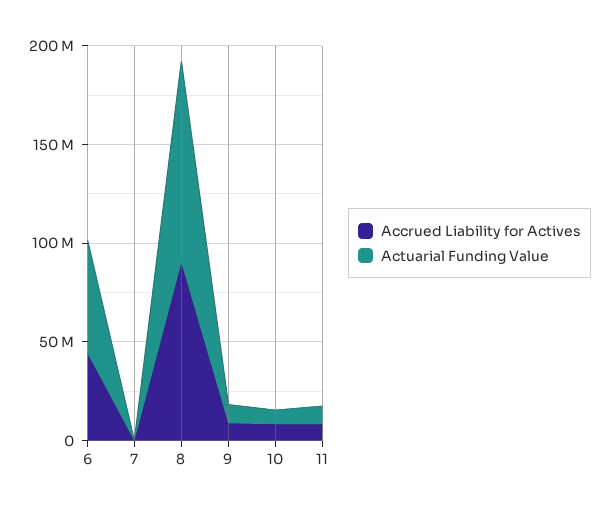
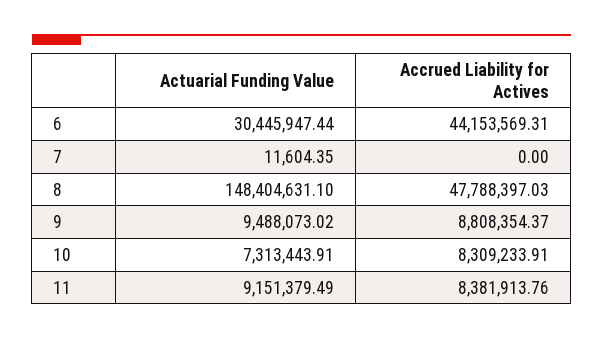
  {
    "Accrued Liability for Actives": {
      "6": 44153569.31,
      "7": 0,
-     "8": 90000000,
+     "8": 47788397.03,
      "9": 8808354.37,
      "10": 8309233.91,
      "11": 8381913.76
    },
    "Actuarial Funding Value": {
-     "6": 60000000,
+     "6": 30445947.44,
      "7": 11604.35,
-     "8": 100000000,
+     "8": 148404631.1,
      "9": 9488073.02,
      "10": 7313443.91,
      "11": 9151379.49
    }
  }

